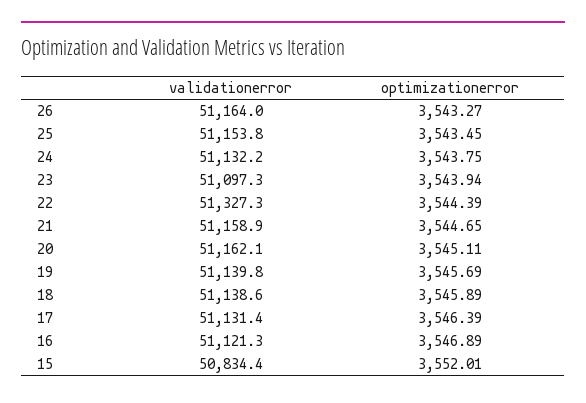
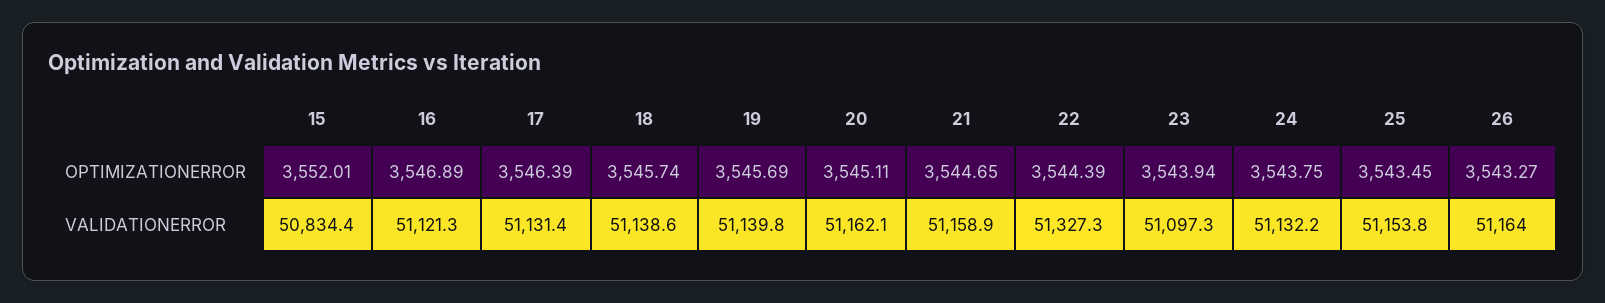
  {
    "validationerror": {
      "26": 51164,
      "25": 51153.8,
      "24": 51132.2,
      "23": 51097.3,
      "22": 51327.3,
      "21": 51158.9,
      "20": 51162.1,
      "19": 51139.8,
      "18": 51138.6,
      "17": 51131.4,
      "16": 51121.3,
      "15": 50834.4
    },
    "optimizationerror": {
      "26": 3543.27,
      "25": 3543.45,
      "24": 3543.75,
      "23": 3543.94,
      "22": 3544.39,
      "21": 3544.65,
      "20": 3545.11,
      "19": 3545.69,
-     "18": 3545.89,
+     "18": 3545.74,
      "17": 3546.39,
      "16": 3546.89,
      "15": 3552.01
    }
  }

